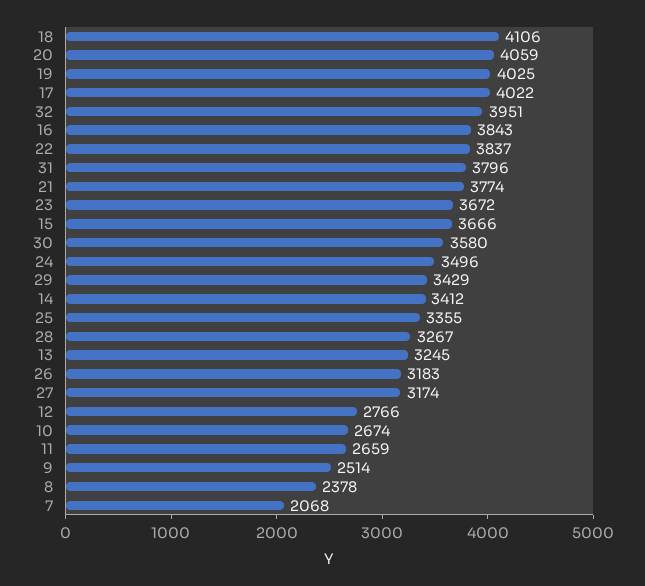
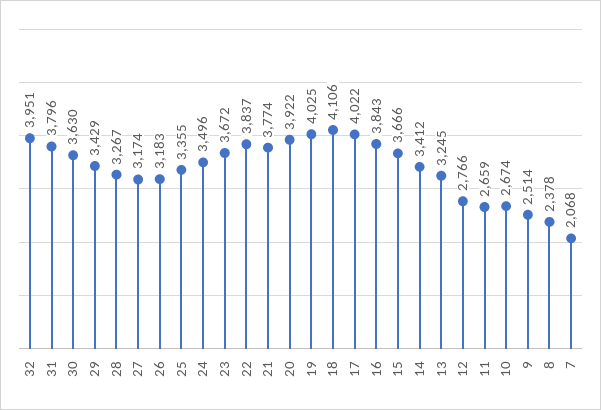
  {
    "18": 4106,
-   "20": 4059,
+   "20": 3922,
    "19": 4025,
    "17": 4022,
    "32": 3951,
    "16": 3843,
    "22": 3837,
    "31": 3796,
    "21": 3774,
    "23": 3672,
    "15": 3666,
-   "30": 3580,
+   "30": 3630,
    "24": 3496,
    "29": 3429,
    "14": 3412,
    "25": 3355,
    "28": 3267,
    "13": 3245,
    "26": 3183,
    "27": 3174,
    "12": 2766,
    "10": 2674,
    "11": 2659,
    "9": 2514,
    "8": 2378,
    "7": 2068
  }

